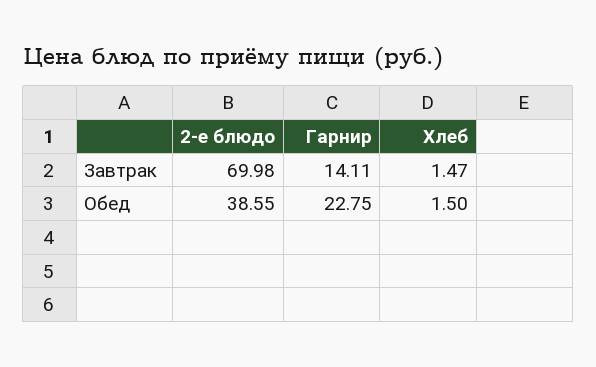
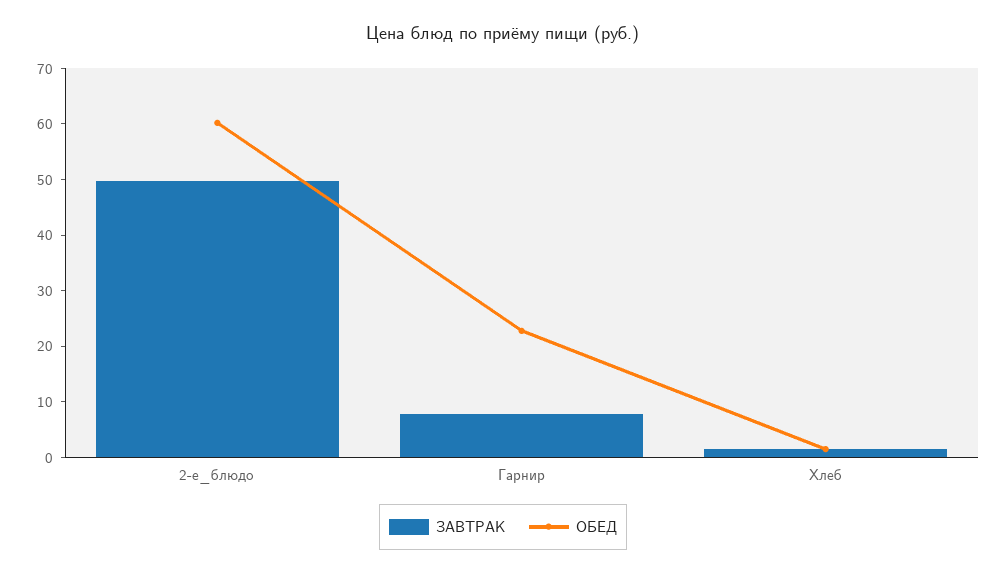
  {
    "Завтрак": {
-     "2-е блюдо": 69.98,
+     "2-е блюдо": 50,
-     "Гарнир": 14.11,
+     "Гарнир": 8,
      "Хлеб": 1.47
    },
    "Обед": {
-     "2-е блюдо": 38.55,
+     "2-е блюдо": 60,
      "Гарнир": 22.75,
      "Хлеб": 1.5
    }
  }

